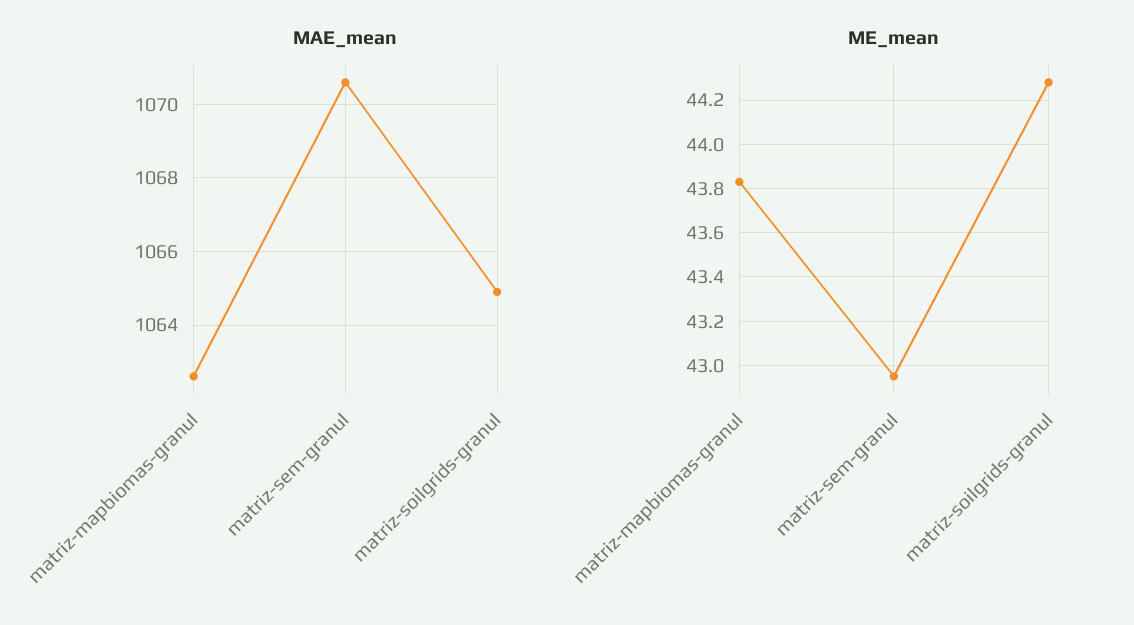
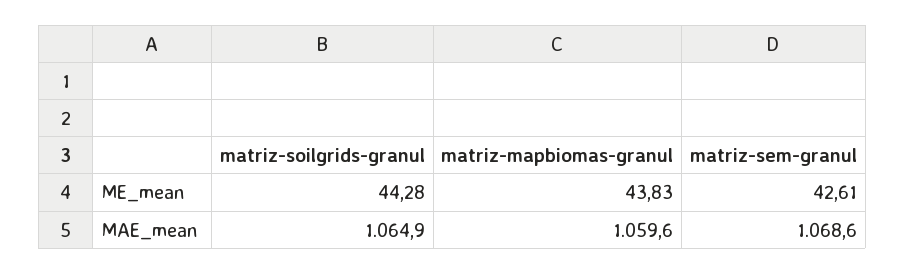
  {
    "MAE_mean": {
-     "matriz-mapbiomas-granul": 1062.5,
+     "matriz-mapbiomas-granul": 1059.6,
-     "matriz-sem-granul": 1070.5,
+     "matriz-sem-granul": 1068.6,
      "matriz-soilgrids-granul": 1064.9
    },
    "ME_mean": {
      "matriz-mapbiomas-granul": 43.83,
-     "matriz-sem-granul": 42.95,
+     "matriz-sem-granul": 42.61,
      "matriz-soilgrids-granul": 44.28
    }
  }

